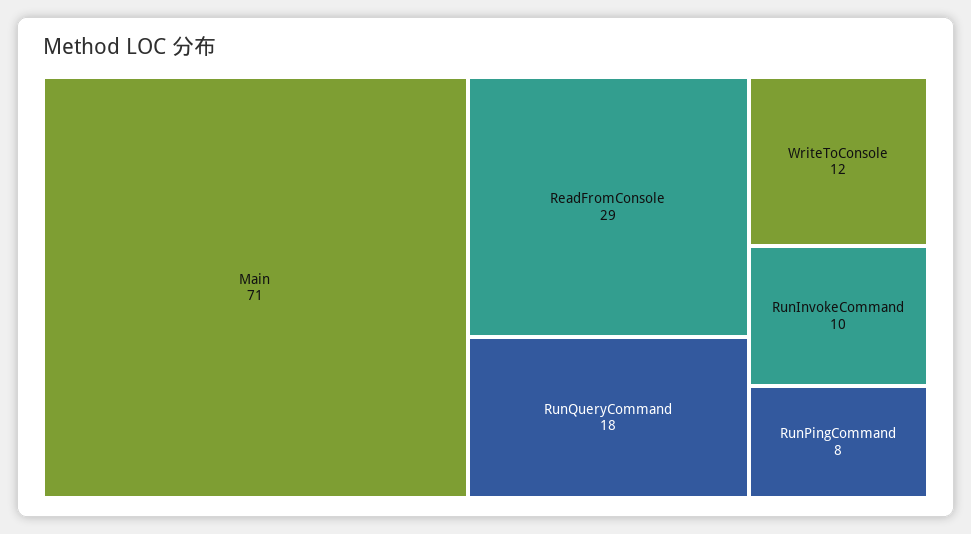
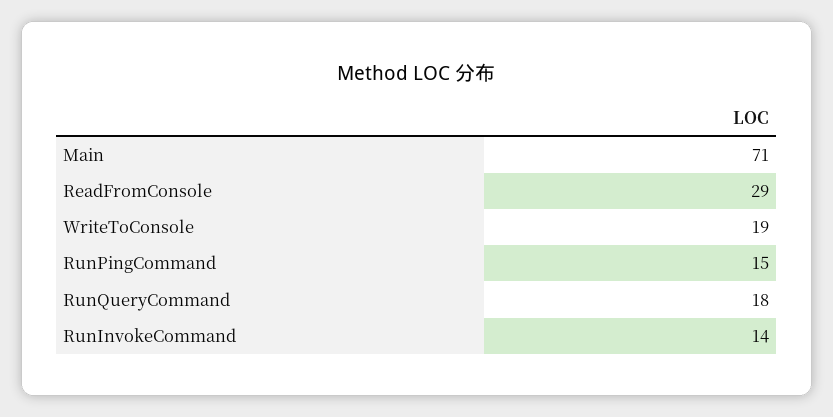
  {
    "Main": 71,
    "ReadFromConsole": 29,
    "RunQueryCommand": 18,
-   "WriteToConsole": 12,
+   "WriteToConsole": 19,
-   "RunInvokeCommand": 10,
+   "RunInvokeCommand": 14,
-   "RunPingCommand": 8
+   "RunPingCommand": 15
  }

